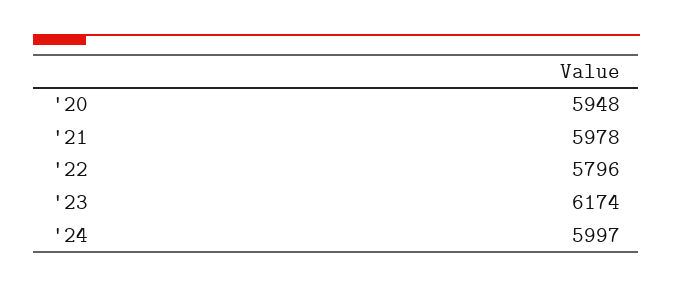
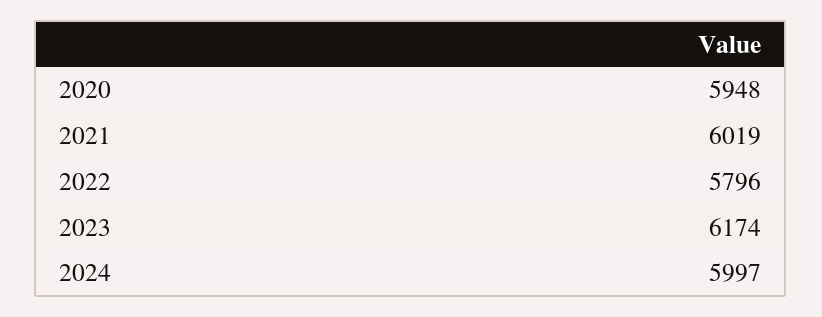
  {
    "'20": 5948,
-   "'21": 5978,
+   "'21": 6019,
    "'22": 5796,
    "'23": 6174,
    "'24": 5997
  }

